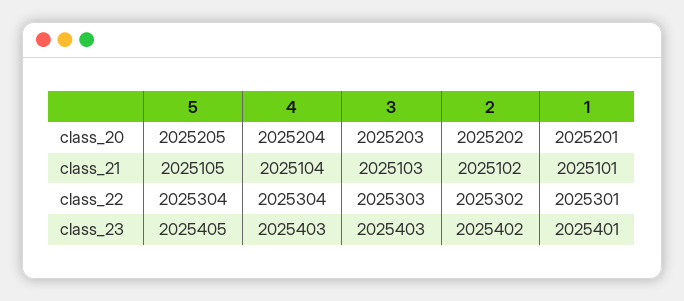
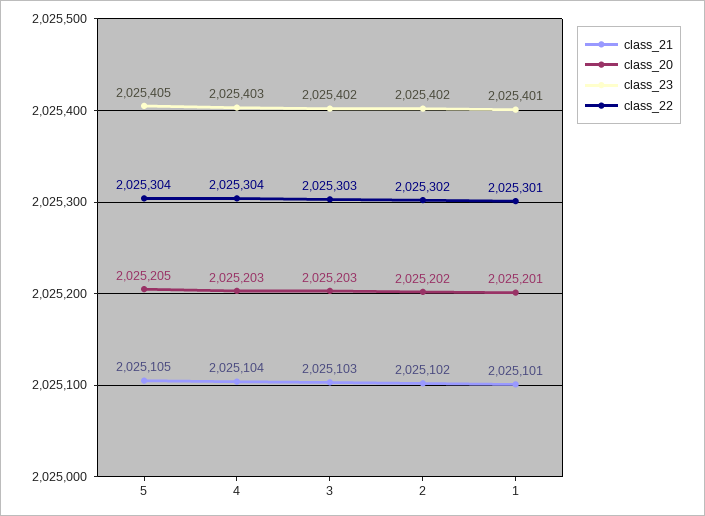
  {
    "class_20": {
      "5": 2025205,
-     "4": 2025204,
+     "4": 2025203,
      "3": 2025203,
      "2": 2025202,
      "1": 2025201
    },
    "class_21": {
      "5": 2025105,
      "4": 2025104,
      "3": 2025103,
      "2": 2025102,
      "1": 2025101
    },
    "class_22": {
      "5": 2025304,
      "4": 2025304,
      "3": 2025303,
      "2": 2025302,
      "1": 2025301
    },
    "class_23": {
      "5": 2025405,
      "4": 2025403,
-     "3": 2025403,
+     "3": 2025402,
      "2": 2025402,
      "1": 2025401
    }
  }

